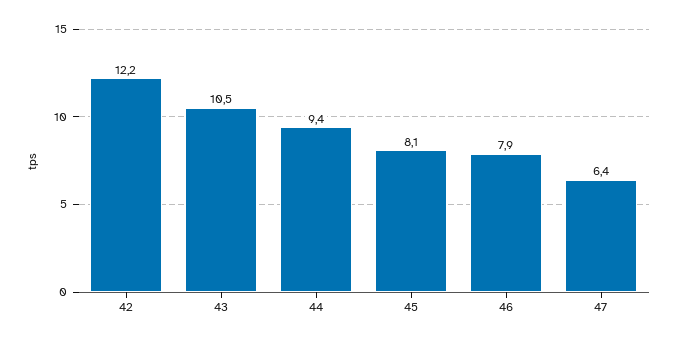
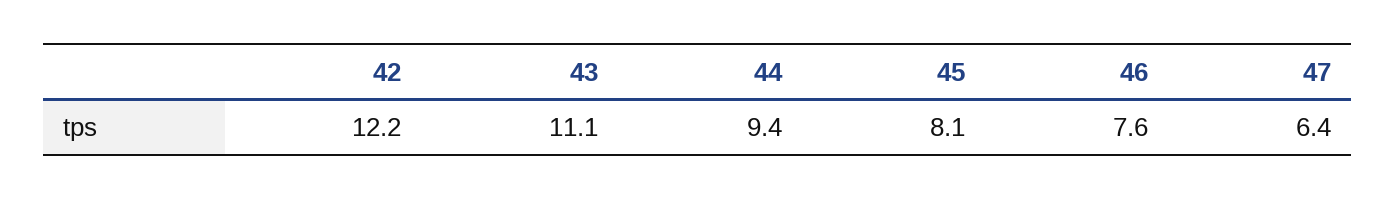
  {
    "42": 12.2,
-   "43": 10.5,
+   "43": 11.1,
    "44": 9.4,
    "45": 8.1,
-   "46": 7.9,
+   "46": 7.6,
    "47": 6.4
  }

